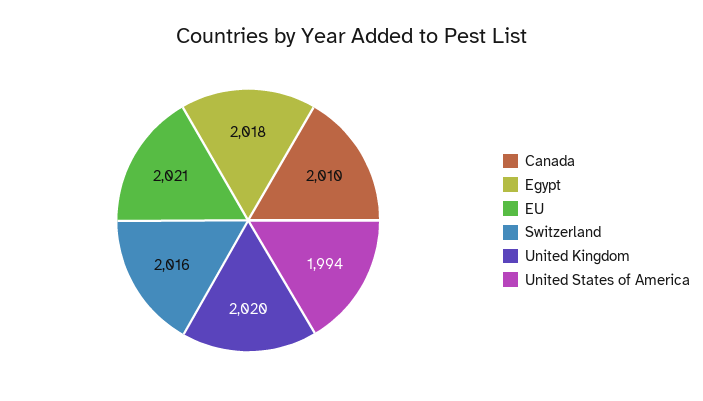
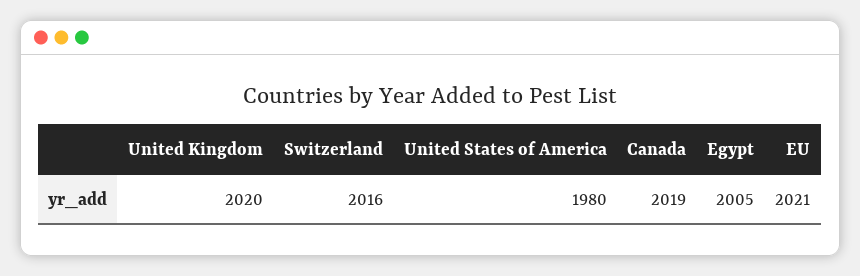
  {
-   "Canada": 2010,
+   "Canada": 2019,
-   "Egypt": 2018,
+   "Egypt": 2005,
    "EU": 2021,
    "Switzerland": 2016,
    "United Kingdom": 2020,
-   "United States of America": 1994
+   "United States of America": 1980
  }

